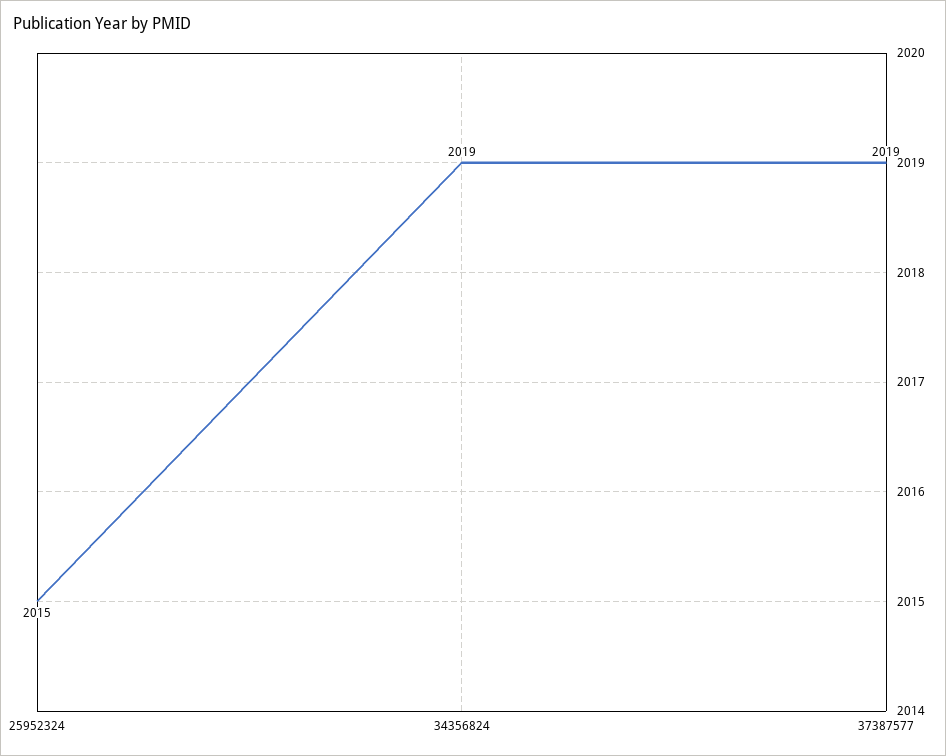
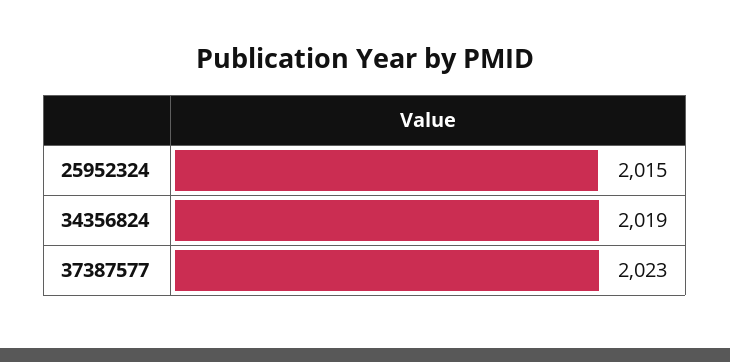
  {
    "25952324": 2015,
    "34356824": 2019,
-   "37387577": 2019
+   "37387577": 2023
  }

